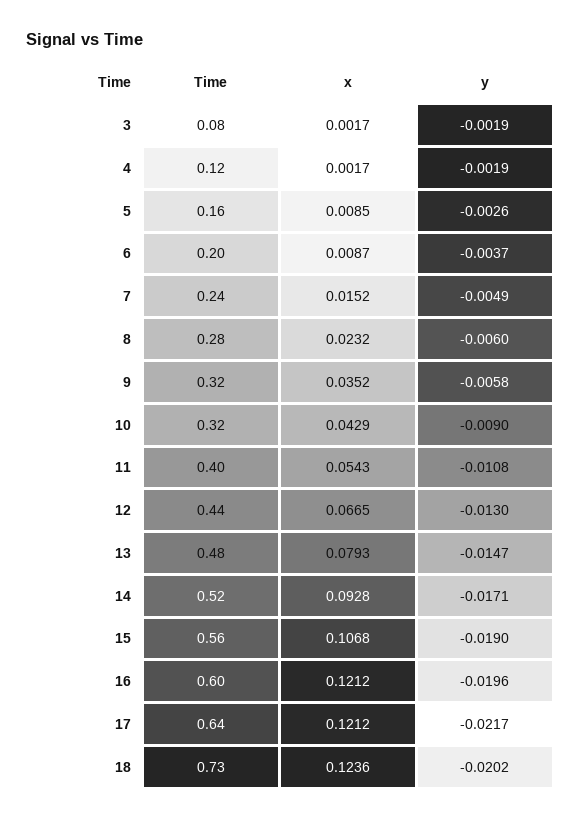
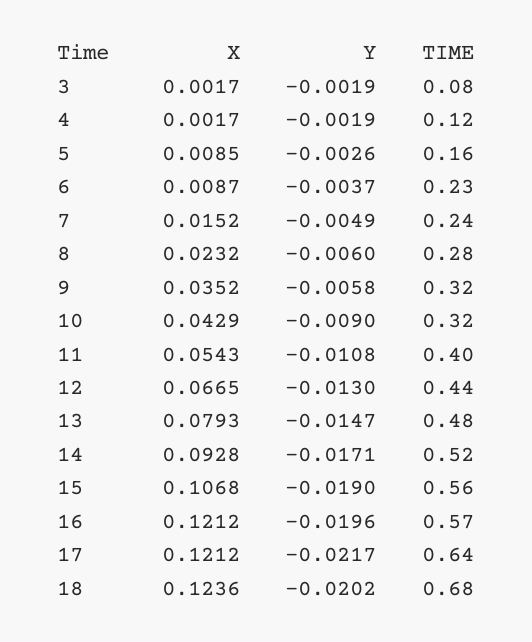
  {
    "Time": {
      "3": 0.08,
      "4": 0.12,
      "5": 0.16,
-     "6": 0.2,
+     "6": 0.23,
      "7": 0.24,
      "8": 0.28,
      "9": 0.32,
      "10": 0.32,
      "11": 0.4,
      "12": 0.44,
      "13": 0.48,
      "14": 0.52,
      "15": 0.56,
-     "16": 0.6,
+     "16": 0.57,
      "17": 0.64,
-     "18": 0.73
+     "18": 0.68
    },
    "x": {
      "3": 0.0017,
      "4": 0.0017,
      "5": 0.0085,
      "6": 0.0087,
      "7": 0.0152,
      "8": 0.0232,
      "9": 0.0352,
      "10": 0.0429,
      "11": 0.0543,
      "12": 0.0665,
      "13": 0.0793,
      "14": 0.0928,
      "15": 0.1068,
      "16": 0.1212,
      "17": 0.1212,
      "18": 0.1236
    },
    "y": {
      "3": -0.0019,
      "4": -0.0019,
      "5": -0.0026,
      "6": -0.0037,
      "7": -0.0049,
      "8": -0.006,
      "9": -0.0058,
      "10": -0.009,
      "11": -0.0108,
      "12": -0.013,
      "13": -0.0147,
      "14": -0.0171,
      "15": -0.019,
      "16": -0.0196,
      "17": -0.0217,
      "18": -0.0202
    }
  }

